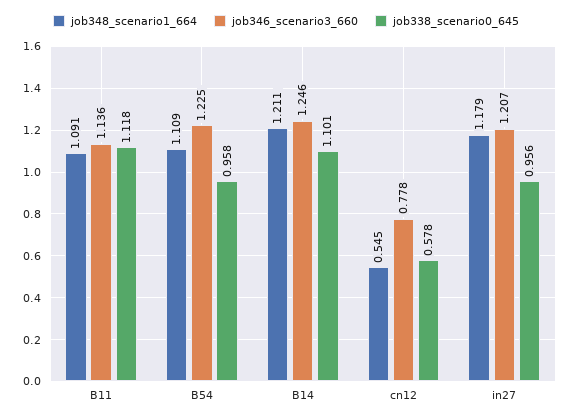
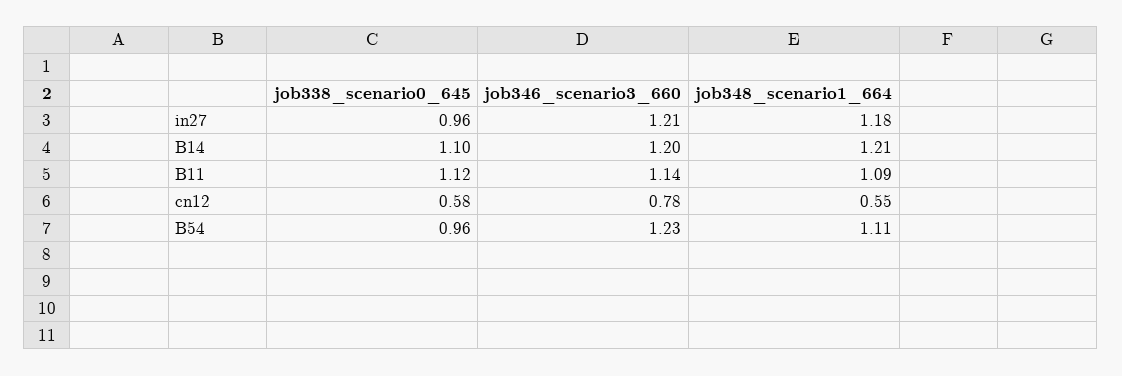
  {
    "job348_scenario1_664": {
      "B11": 1.091,
      "B54": 1.109,
      "B14": 1.211,
      "cn12": 0.545,
      "in27": 1.179
    },
    "job346_scenario3_660": {
      "B11": 1.136,
      "B54": 1.225,
-     "B14": 1.246,
+     "B14": 1.2,
      "cn12": 0.778,
      "in27": 1.207
    },
    "job338_scenario0_645": {
      "B11": 1.118,
      "B54": 0.958,
      "B14": 1.101,
      "cn12": 0.578,
      "in27": 0.956
    }
  }

